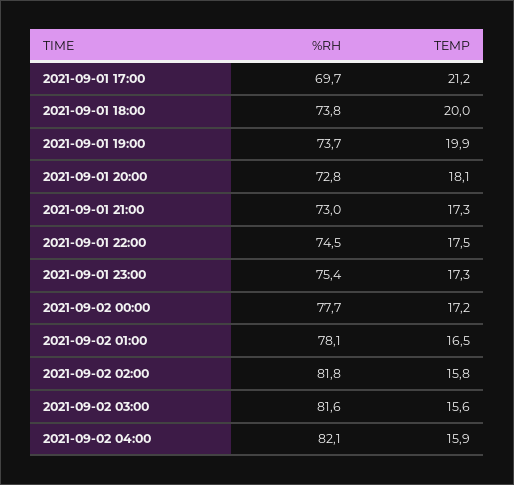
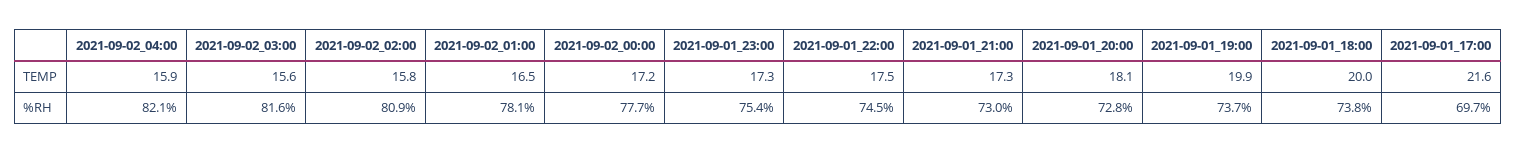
  {
    "%RH": {
      "2021-09-01 17:00": 69.7,
      "2021-09-01 18:00": 73.8,
      "2021-09-01 19:00": 73.7,
      "2021-09-01 20:00": 72.8,
      "2021-09-01 21:00": 73,
      "2021-09-01 22:00": 74.5,
      "2021-09-01 23:00": 75.4,
      "2021-09-02 00:00": 77.7,
      "2021-09-02 01:00": 78.1,
-     "2021-09-02 02:00": 81.8,
+     "2021-09-02 02:00": 80.9,
      "2021-09-02 03:00": 81.6,
      "2021-09-02 04:00": 82.1
    },
    "TEMP": {
-     "2021-09-01 17:00": 21.2,
+     "2021-09-01 17:00": 21.6,
      "2021-09-01 18:00": 20,
      "2021-09-01 19:00": 19.9,
      "2021-09-01 20:00": 18.1,
      "2021-09-01 21:00": 17.3,
      "2021-09-01 22:00": 17.5,
      "2021-09-01 23:00": 17.3,
      "2021-09-02 00:00": 17.2,
      "2021-09-02 01:00": 16.5,
      "2021-09-02 02:00": 15.8,
      "2021-09-02 03:00": 15.6,
      "2021-09-02 04:00": 15.9
    }
  }

